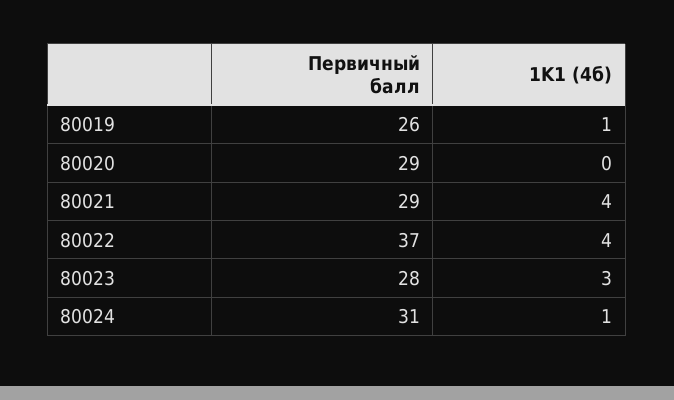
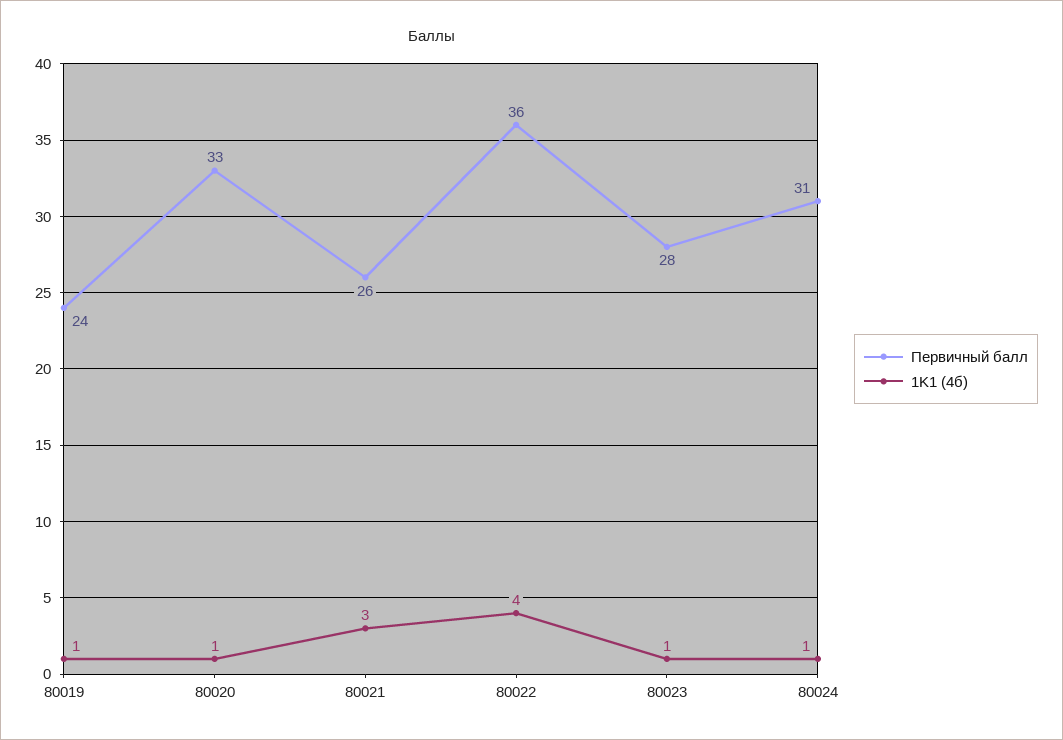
  {
    "Первичный балл": {
-     "80019": 26,
+     "80019": 24,
-     "80020": 29,
+     "80020": 33,
-     "80021": 29,
+     "80021": 26,
-     "80022": 37,
+     "80022": 36,
      "80023": 28,
      "80024": 31
    },
    "1K1 (4б)": {
      "80019": 1,
-     "80020": 0,
+     "80020": 1,
-     "80021": 4,
+     "80021": 3,
      "80022": 4,
-     "80023": 3,
+     "80023": 1,
      "80024": 1
    }
  }

